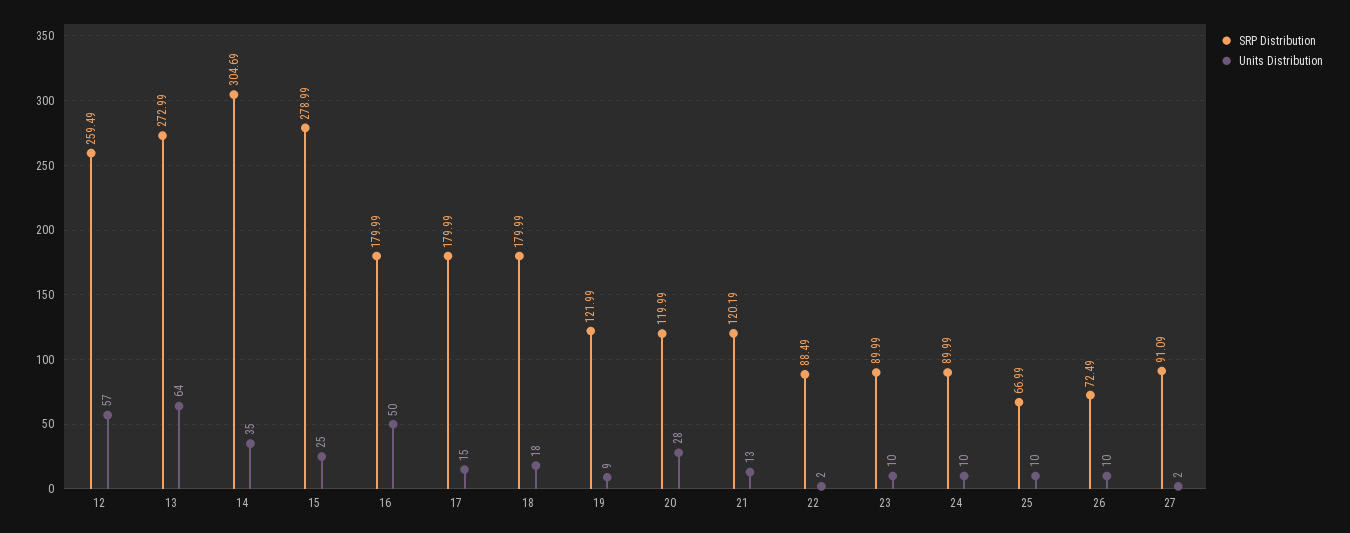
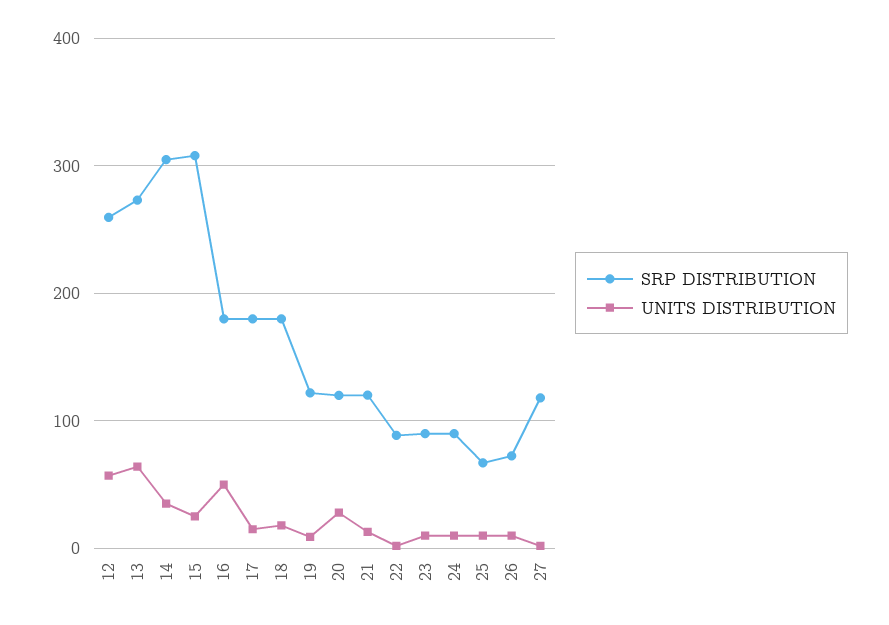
  {
    "SRP Distribution": {
      "12": 259.49,
      "13": 272.99,
      "14": 304.69,
-     "15": 278.99,
+     "15": 310,
      "16": 179.99,
      "17": 179.99,
      "18": 179.99,
      "19": 121.99,
      "20": 119.99,
      "21": 120.19,
      "22": 88.49,
      "23": 89.99,
      "24": 89.99,
      "25": 66.99,
      "26": 72.49,
-     "27": 91.09
+     "27": 120
    },
    "Units Distribution": {
      "12": 57,
      "13": 64,
      "14": 35,
      "15": 25,
      "16": 50,
      "17": 15,
      "18": 18,
      "19": 9,
      "20": 28,
      "21": 13,
      "22": 2,
      "23": 10,
      "24": 10,
      "25": 10,
      "26": 10,
      "27": 2
    }
  }

